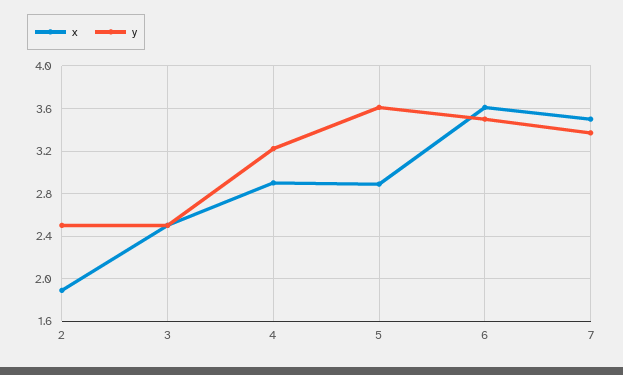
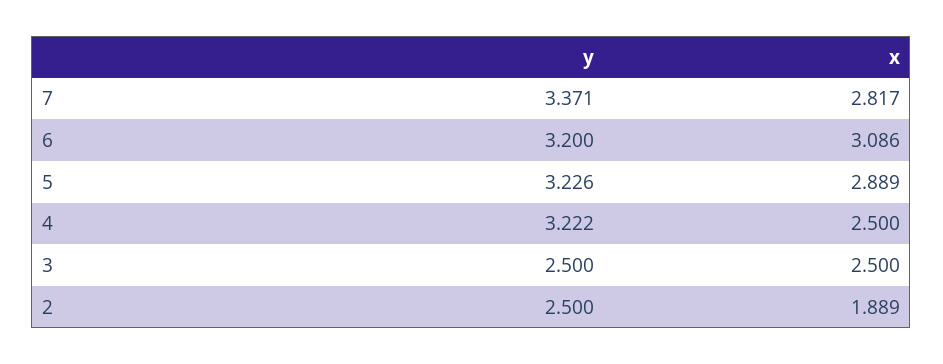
  {
    "x": {
      "2": 1.889,
      "3": 2.5,
-     "4": 2.9,
+     "4": 2.5,
      "5": 2.889,
-     "6": 3.6,
+     "6": 3.086,
-     "7": 3.5
+     "7": 2.817
    },
    "y": {
      "2": 2.5,
      "3": 2.5,
      "4": 3.222,
-     "5": 3.6,
+     "5": 3.226,
-     "6": 3.5,
+     "6": 3.2,
      "7": 3.371
    }
  }

